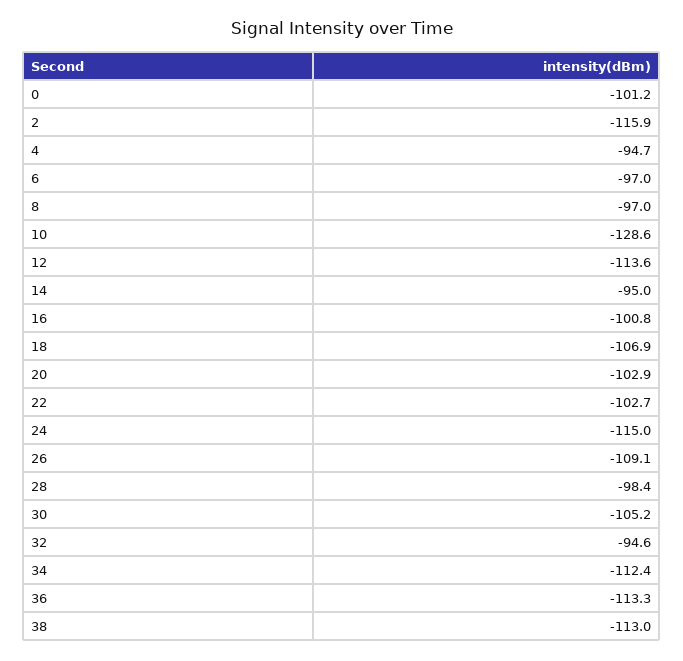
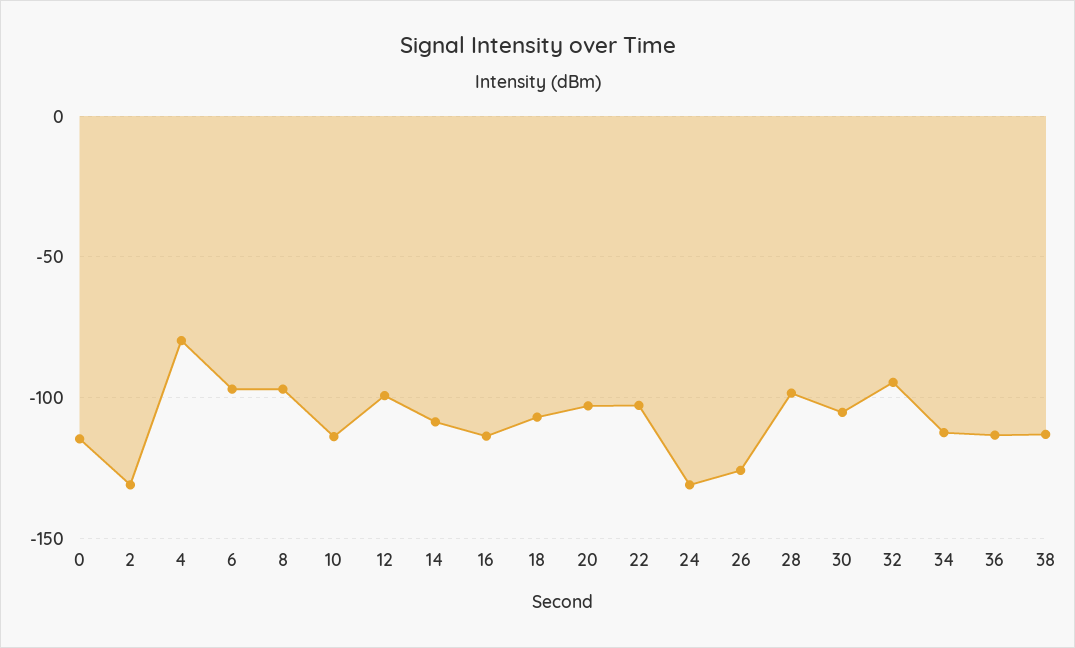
  {
-   "0": -101.2,
+   "0": -115,
-   "2": -115.9,
+   "2": -130,
-   "4": -94.7,
+   "4": -80,
    "6": -97,
    "8": -97,
-   "10": -128.6,
+   "10": -115,
-   "12": -113.6,
+   "12": -100,
-   "14": -95,
+   "14": -110,
-   "16": -100.8,
+   "16": -115,
    "18": -106.9,
    "20": -102.9,
    "22": -102.7,
-   "24": -115,
+   "24": -130,
-   "26": -109.1,
+   "26": -125,
    "28": -98.4,
    "30": -105.2,
    "32": -94.6,
    "34": -112.4,
    "36": -113.3,
    "38": -113
  }

